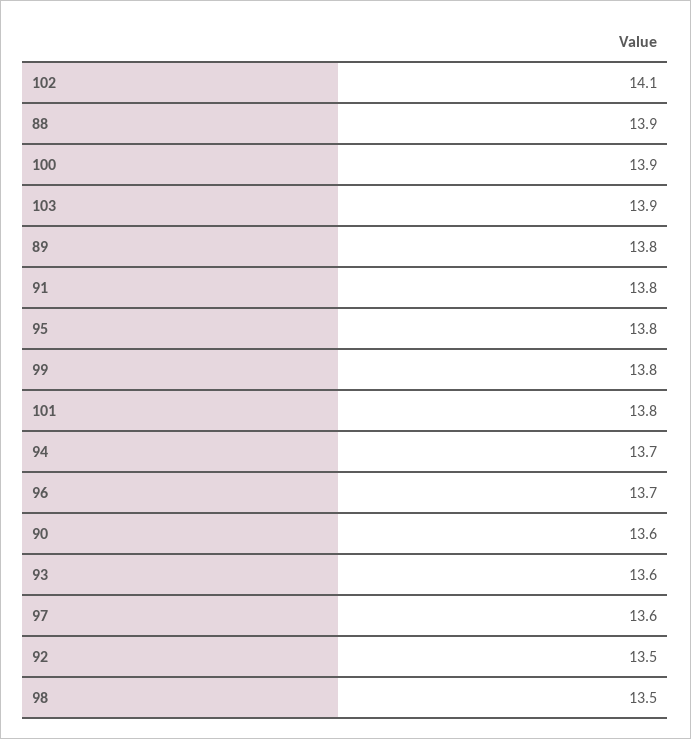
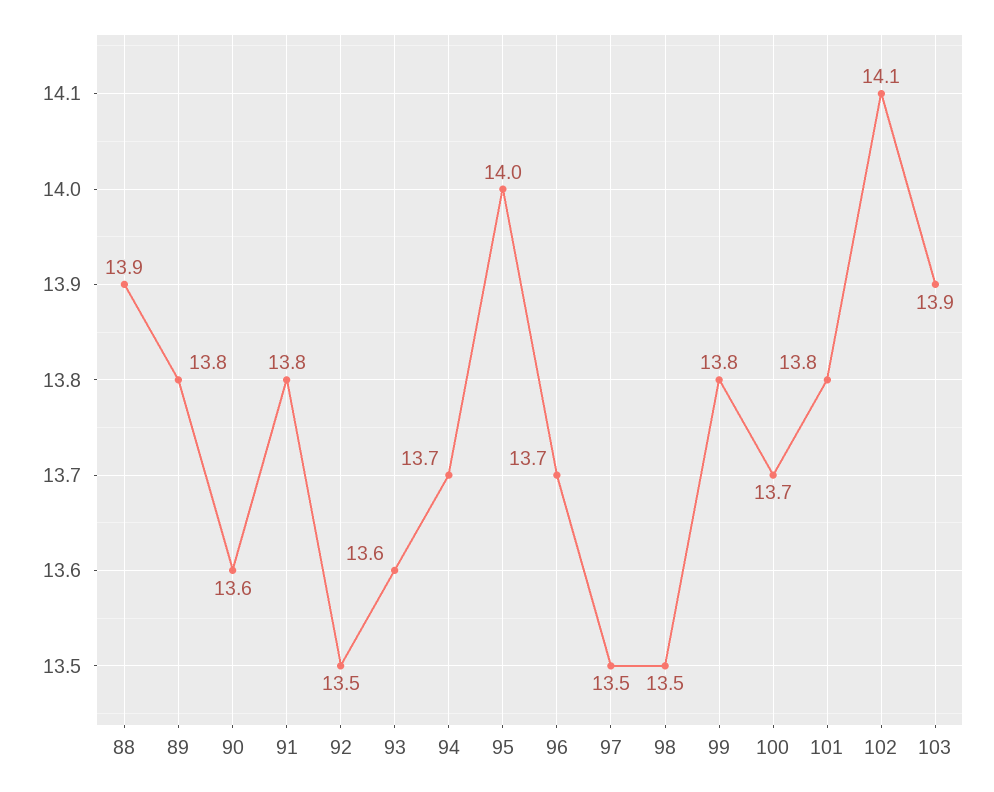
  {
    "102": 14.1,
    "88": 13.9,
-   "100": 13.9,
+   "100": 13.7,
    "103": 13.9,
    "89": 13.8,
    "91": 13.8,
-   "95": 13.8,
+   "95": 14,
    "99": 13.8,
    "101": 13.8,
    "94": 13.7,
    "96": 13.7,
    "90": 13.6,
    "93": 13.6,
-   "97": 13.6,
+   "97": 13.5,
    "92": 13.5,
    "98": 13.5
  }

